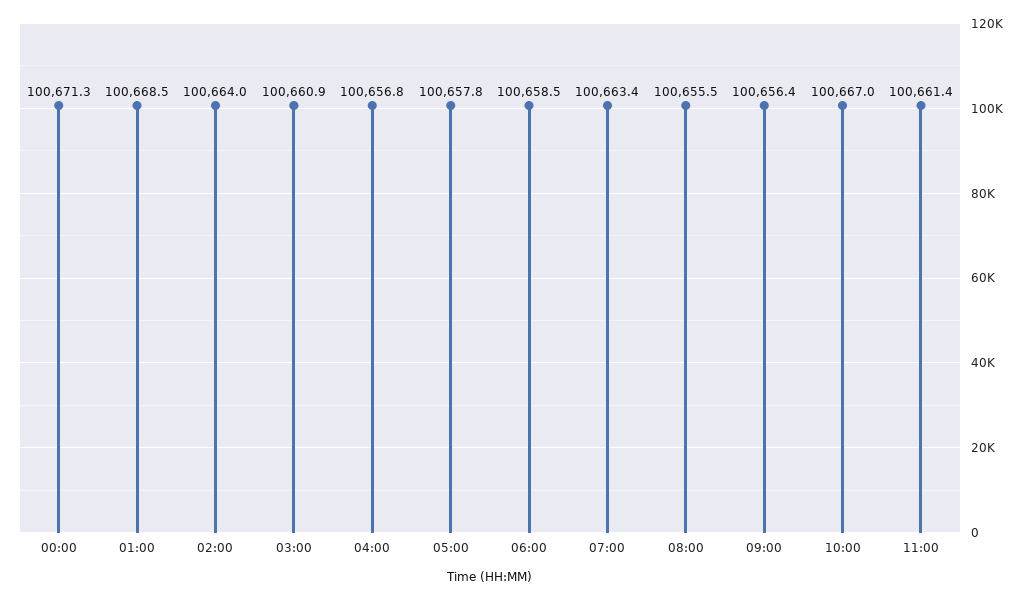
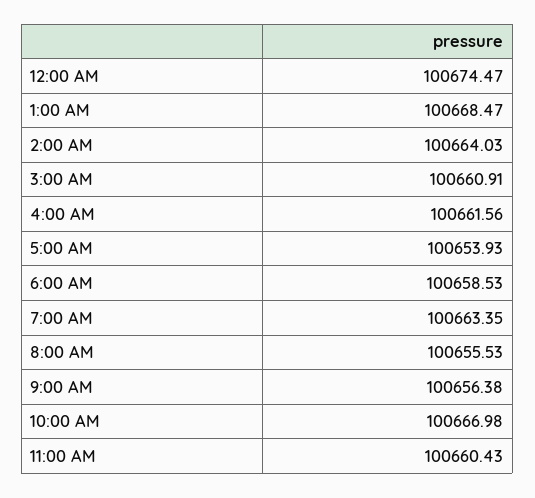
  {
-   "00:00": 100671.3,
+   "00:00": 100674.47,
    "01:00": 100668.47,
    "02:00": 100664.03,
    "03:00": 100660.91,
-   "04:00": 100656.8,
+   "04:00": 100661.56,
-   "05:00": 100657.8,
+   "05:00": 100653.93,
    "06:00": 100658.53,
    "07:00": 100663.35,
    "08:00": 100655.53,
    "09:00": 100656.38,
    "10:00": 100666.98,
-   "11:00": 100661.4
+   "11:00": 100660.43
  }

